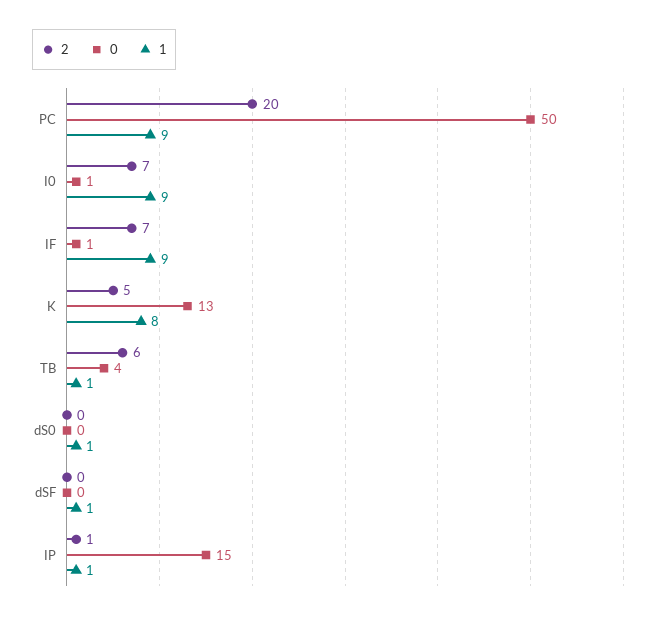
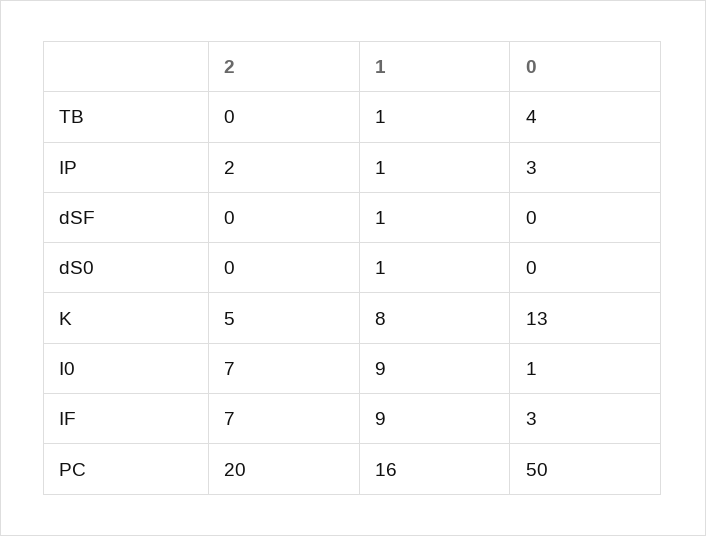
  {
    "2": {
      "PC": 20,
      "I0": 7,
      "IF": 7,
      "K": 5,
-     "TB": 6,
+     "TB": 0,
      "dS0": 0,
      "dSF": 0,
-     "IP": 1
+     "IP": 2
    },
    "0": {
      "PC": 50,
      "I0": 1,
-     "IF": 1,
+     "IF": 3,
      "K": 13,
      "TB": 4,
      "dS0": 0,
      "dSF": 0,
-     "IP": 15
+     "IP": 3
    },
    "1": {
-     "PC": 9,
+     "PC": 16,
      "I0": 9,
      "IF": 9,
      "K": 8,
      "TB": 1,
      "dS0": 1,
      "dSF": 1,
      "IP": 1
    }
  }

